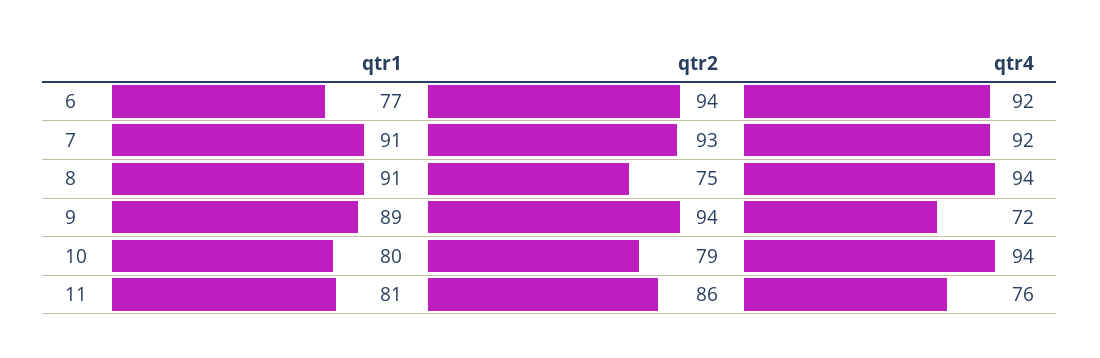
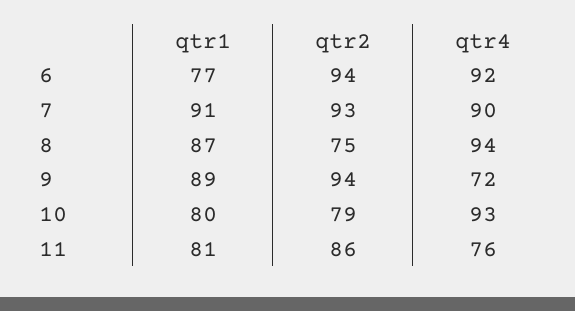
  {
    "qtr1": {
      "6": 77,
      "7": 91,
-     "8": 91,
+     "8": 87,
      "9": 89,
      "10": 80,
      "11": 81
    },
    "qtr2": {
      "6": 94,
      "7": 93,
      "8": 75,
      "9": 94,
      "10": 79,
      "11": 86
    },
    "qtr4": {
      "6": 92,
-     "7": 92,
+     "7": 90,
      "8": 94,
      "9": 72,
-     "10": 94,
+     "10": 93,
      "11": 76
    }
  }

